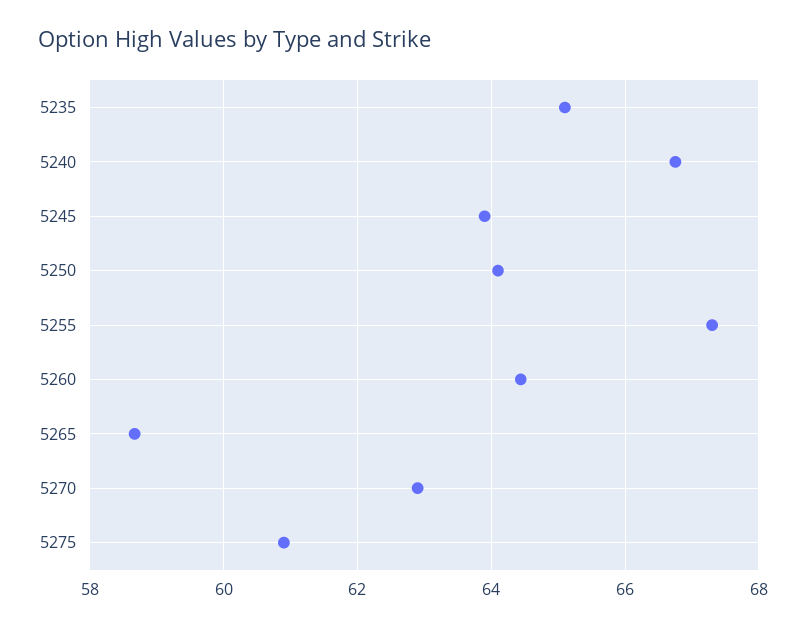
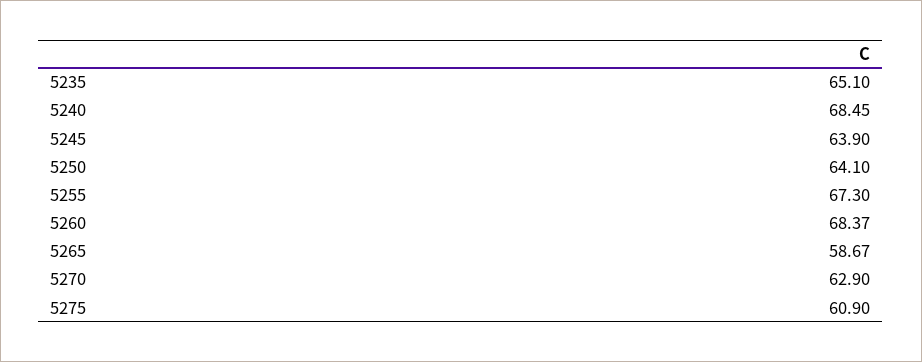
  {
    "5235": 65.1,
-   "5240": 66.8,
+   "5240": 68.45,
    "5245": 63.9,
    "5250": 64.1,
    "5255": 67.3,
-   "5260": 64.4,
+   "5260": 68.37,
    "5265": 58.67,
    "5270": 62.9,
    "5275": 60.9
  }

